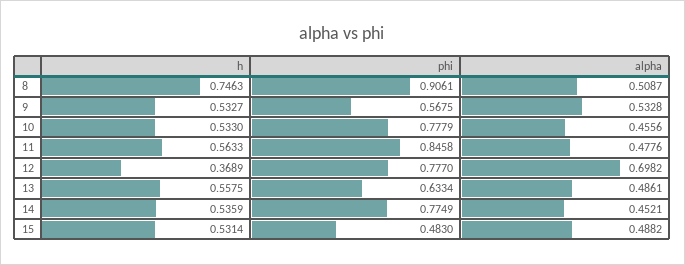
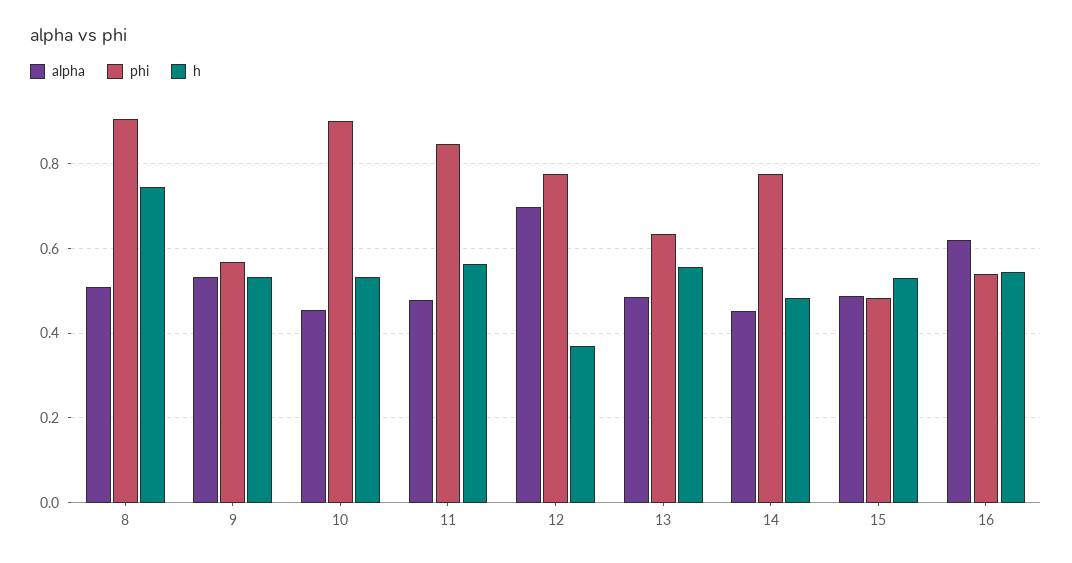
  {
    "h": {
      "8": 0.7463,
      "9": 0.5327,
      "10": 0.533,
      "11": 0.5633,
      "12": 0.3689,
      "13": 0.5575,
-     "14": 0.5359,
+     "14": 0.48,
-     "15": 0.5314
+     "15": 0.5314,
+     "16": 0.54
    },
    "phi": {
      "8": 0.9061,
      "9": 0.5675,
-     "10": 0.7779,
+     "10": 0.9,
      "11": 0.8458,
      "12": 0.777,
      "13": 0.6334,
      "14": 0.7749,
-     "15": 0.483
+     "15": 0.483,
+     "16": 0.54
    },
    "alpha": {
      "8": 0.5087,
      "9": 0.5328,
      "10": 0.4556,
      "11": 0.4776,
      "12": 0.6982,
      "13": 0.4861,
      "14": 0.4521,
-     "15": 0.4882
+     "15": 0.4882,
+     "16": 0.62
    }
  }

